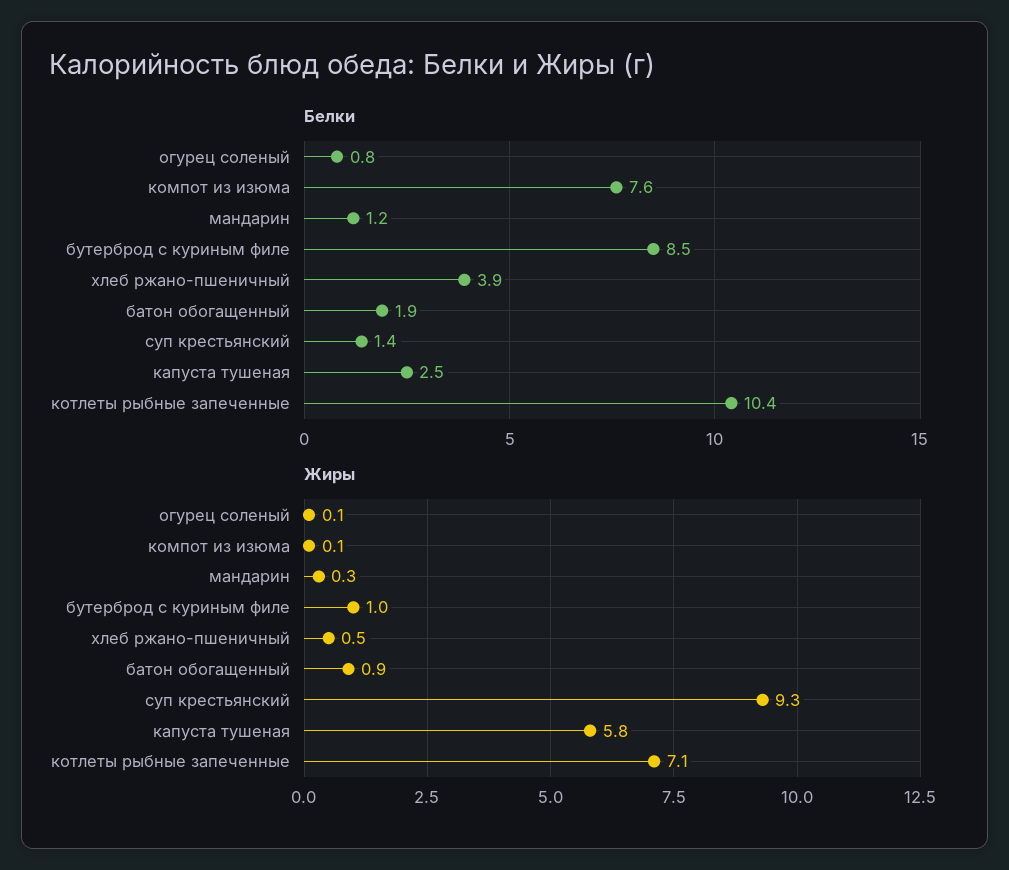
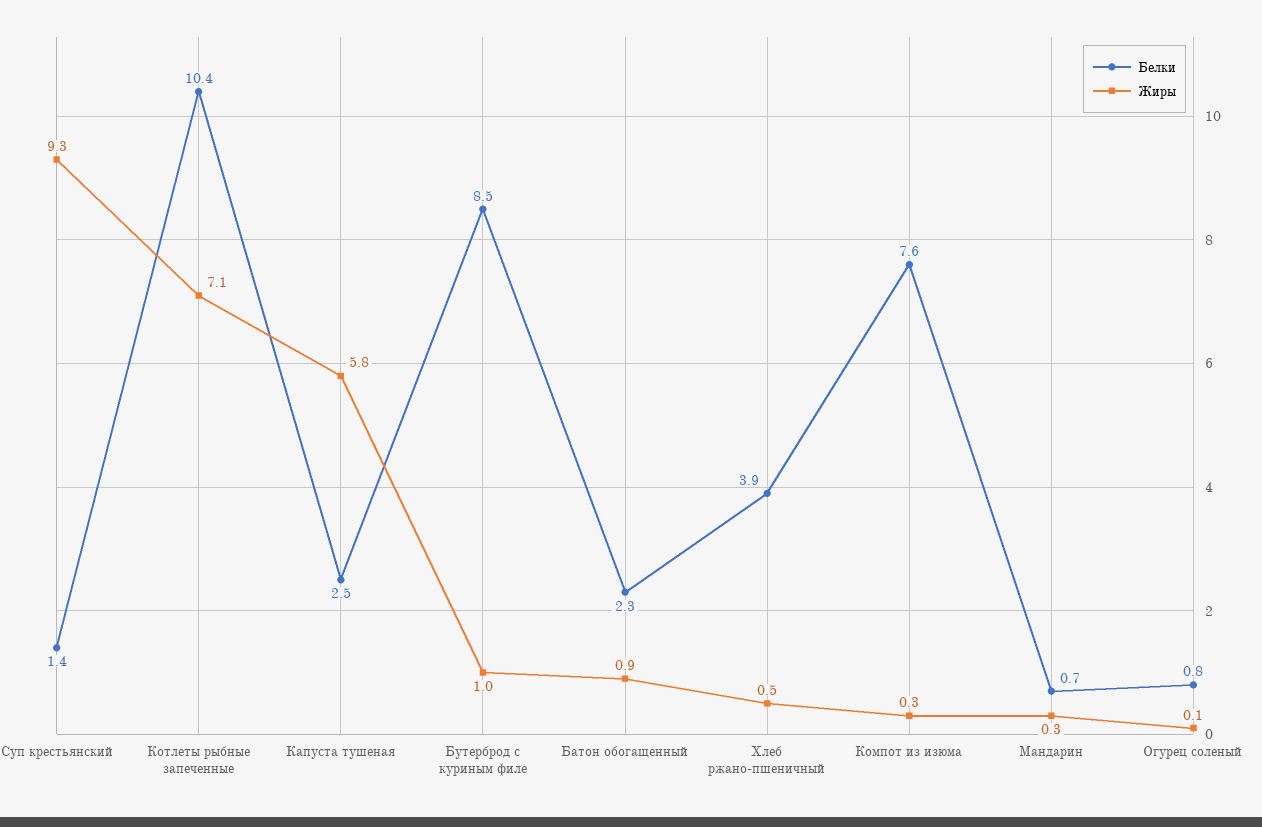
  {
    "Белки": {
      "огурец соленый": 0.8,
      "компот из изюма": 7.6,
-     "мандарин": 1.2,
+     "мандарин": 0.7,
      "бутерброд с куриным филе": 8.5,
      "хлеб ржано-пшеничный": 3.9,
-     "батон обогащенный": 1.9,
+     "батон обогащенный": 2.3,
      "суп крестьянский": 1.4,
      "капуста тушеная": 2.5,
      "котлеты рыбные запеченные": 10.4
    },
    "Жиры": {
      "огурец соленый": 0.1,
-     "компот из изюма": 0.1,
+     "компот из изюма": 0.3,
      "мандарин": 0.3,
      "бутерброд с куриным филе": 1,
      "хлеб ржано-пшеничный": 0.5,
      "батон обогащенный": 0.9,
      "суп крестьянский": 9.3,
      "капуста тушеная": 5.8,
      "котлеты рыбные запеченные": 7.1
    }
  }

